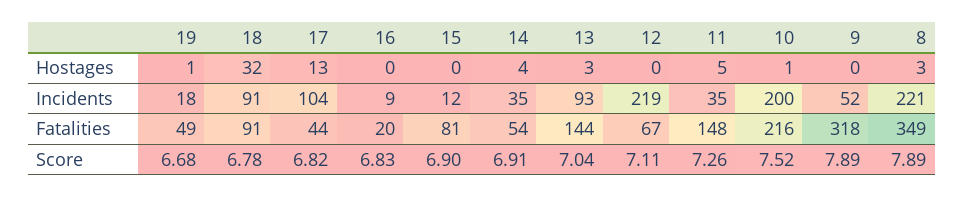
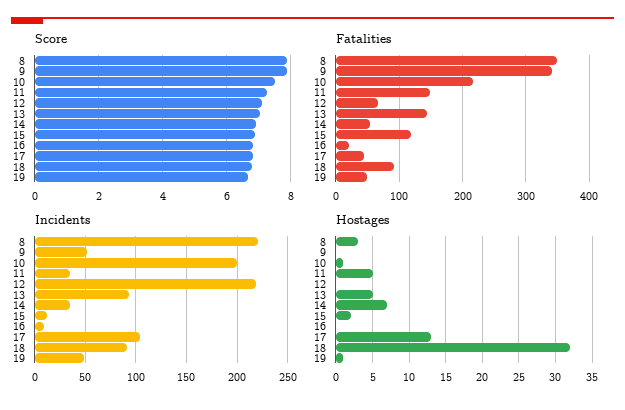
  {
    "Hostages": {
      "19": 1,
      "18": 32,
      "17": 13,
      "16": 0,
-     "15": 0,
+     "15": 2,
-     "14": 4,
+     "14": 7,
-     "13": 3,
+     "13": 5,
      "12": 0,
      "11": 5,
      "10": 1,
      "9": 0,
      "8": 3
    },
    "Incidents": {
-     "19": 18,
+     "19": 50,
      "18": 91,
      "17": 104,
      "16": 9,
      "15": 12,
      "14": 35,
      "13": 93,
      "12": 219,
      "11": 35,
      "10": 200,
      "9": 52,
      "8": 221
    },
    "Fatalities": {
      "19": 49,
      "18": 91,
      "17": 44,
      "16": 20,
-     "15": 81,
+     "15": 120,
      "14": 54,
      "13": 144,
      "12": 67,
      "11": 148,
      "10": 216,
-     "9": 318,
+     "9": 340,
      "8": 349
    },
    "Score": {
      "19": 6.68,
      "18": 6.78,
      "17": 6.82,
      "16": 6.83,
      "15": 6.9,
      "14": 6.91,
      "13": 7.04,
      "12": 7.11,
      "11": 7.26,
      "10": 7.52,
      "9": 7.89,
      "8": 7.89
    }
  }

